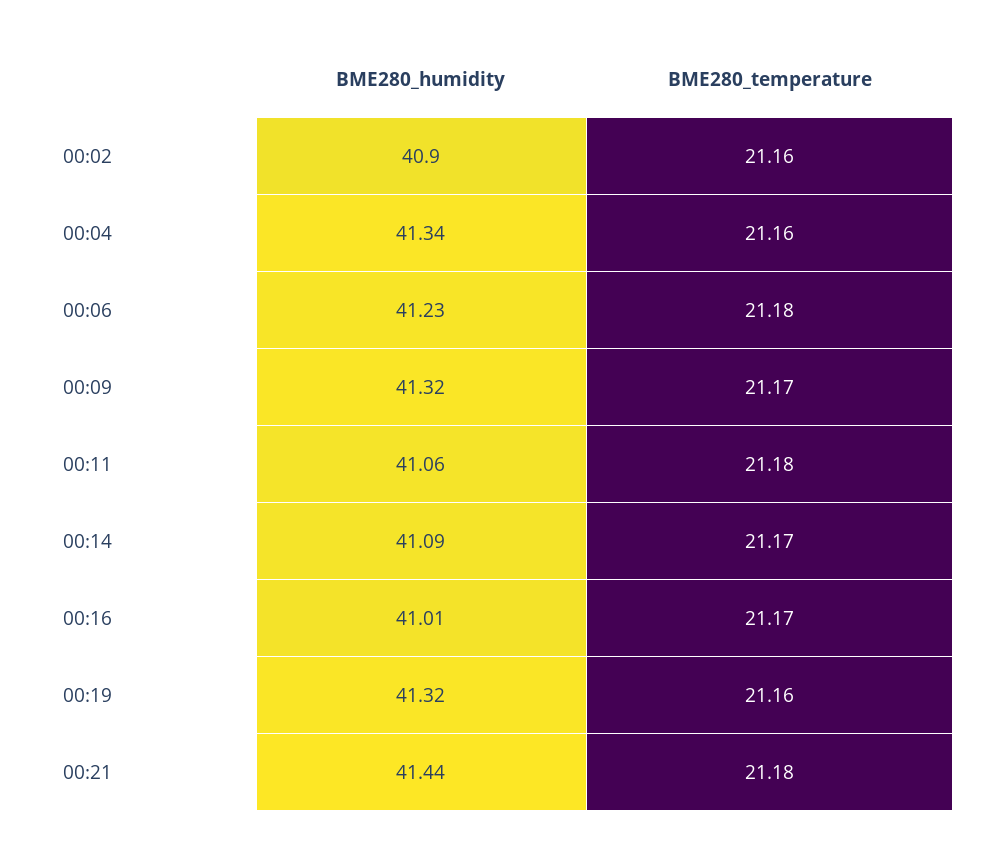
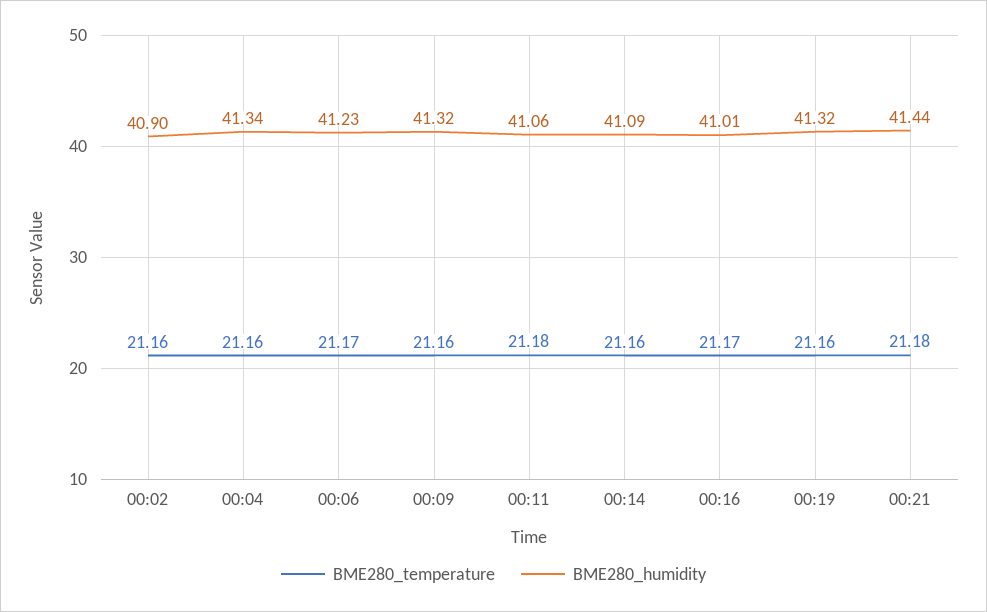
  {
    "BME280_humidity": {
      "00:02": 40.9,
      "00:04": 41.34,
      "00:06": 41.23,
      "00:09": 41.32,
      "00:11": 41.06,
      "00:14": 41.09,
      "00:16": 41.01,
      "00:19": 41.32,
      "00:21": 41.44
    },
    "BME280_temperature": {
      "00:02": 21.16,
      "00:04": 21.16,
-     "00:06": 21.18,
+     "00:06": 21.17,
-     "00:09": 21.17,
+     "00:09": 21.16,
      "00:11": 21.18,
-     "00:14": 21.17,
+     "00:14": 21.16,
      "00:16": 21.17,
      "00:19": 21.16,
      "00:21": 21.18
    }
  }

